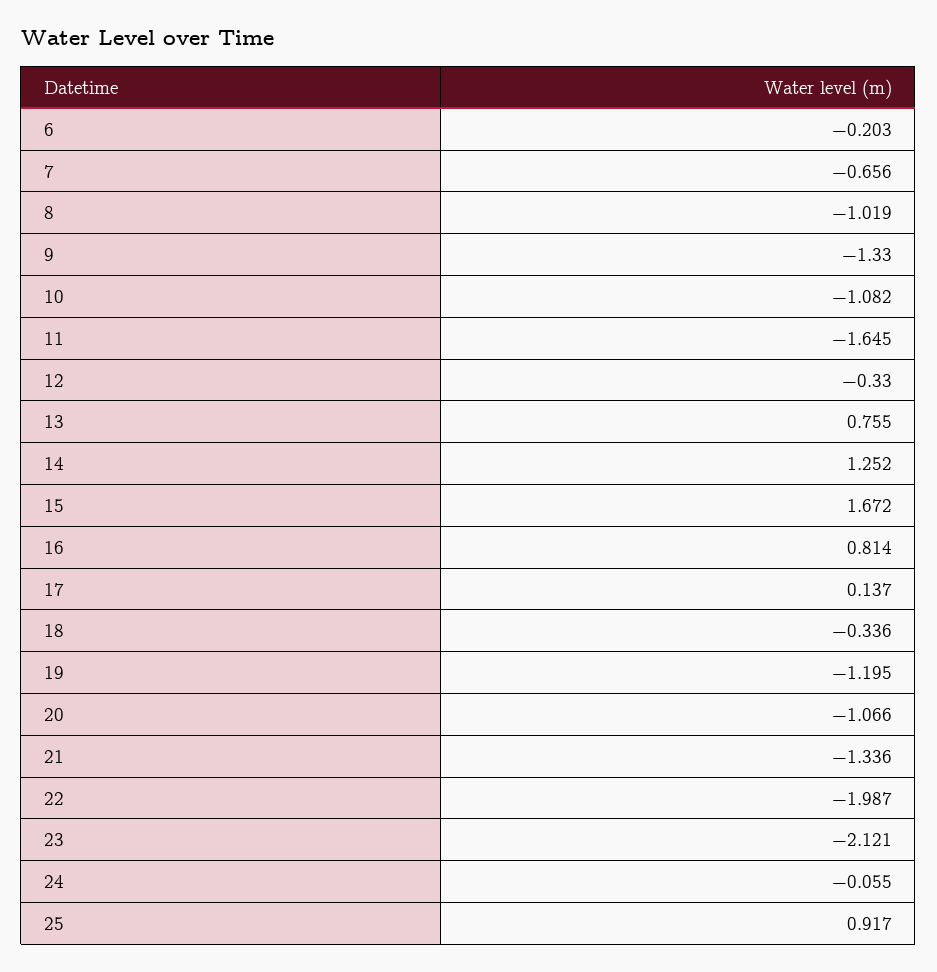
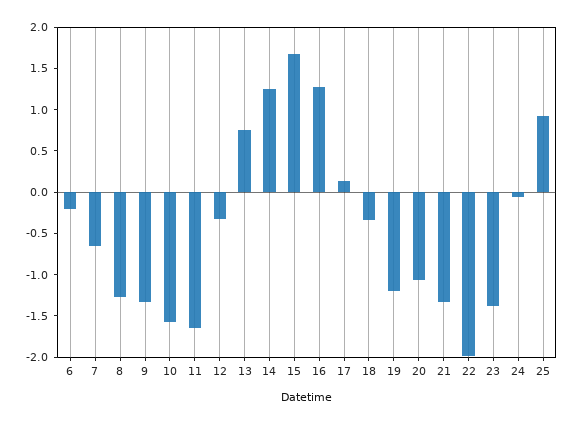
  {
    "6": -0.203,
    "7": -0.656,
-   "8": -1.019,
+   "8": -1.3,
    "9": -1.33,
-   "10": -1.082,
+   "10": -1.6,
    "11": -1.645,
    "12": -0.33,
    "13": 0.755,
    "14": 1.252,
    "15": 1.672,
-   "16": 0.814,
+   "16": 1.3,
    "17": 0.137,
    "18": -0.336,
    "19": -1.195,
    "20": -1.066,
    "21": -1.336,
    "22": -1.987,
-   "23": -2.121,
+   "23": -1.4,
    "24": -0.055,
    "25": 0.917
  }

